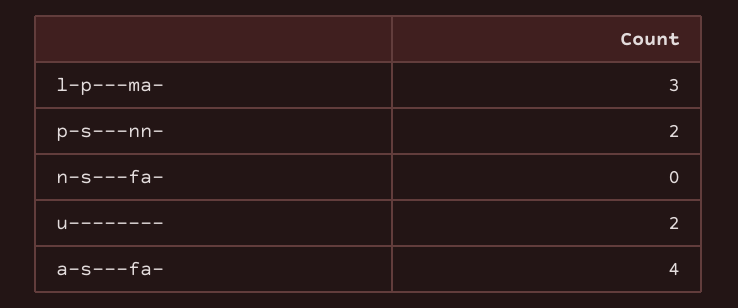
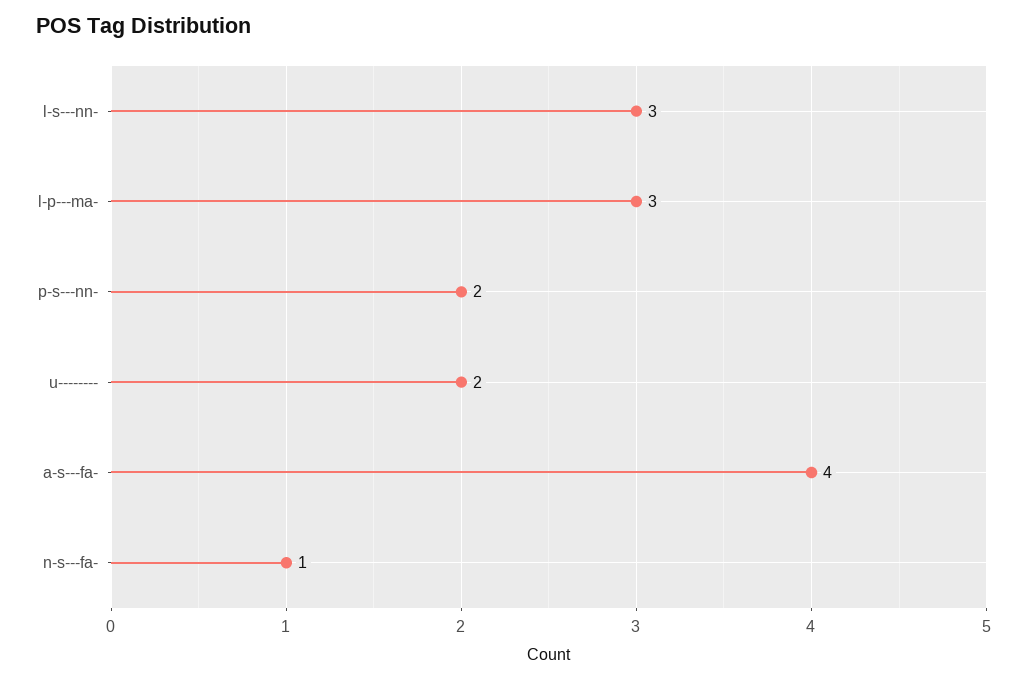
  {
    "l-p---ma-": 3,
    "p-s---nn-": 2,
-   "n-s---fa-": 0,
+   "n-s---fa-": 1,
    "u--------": 2,
-   "a-s---fa-": 4
+   "a-s---fa-": 4,
+   "l-s---nn-": 3
  }

